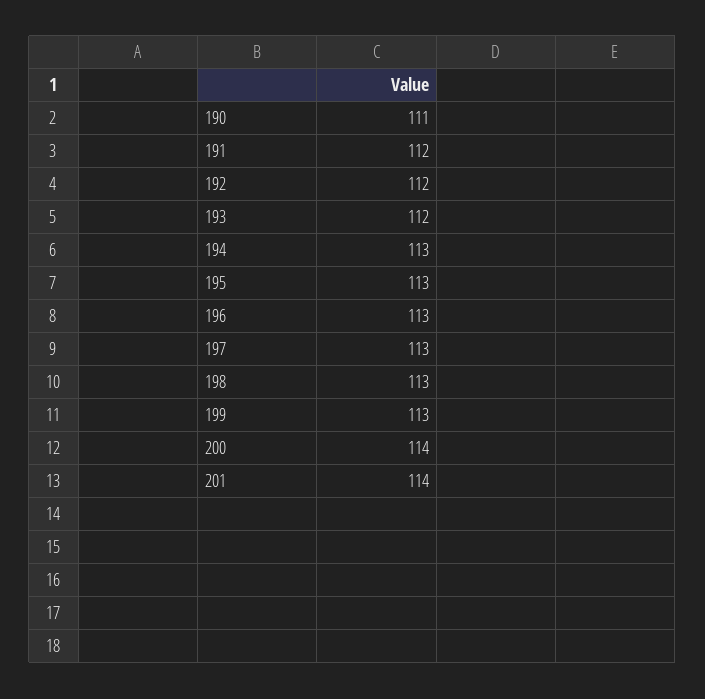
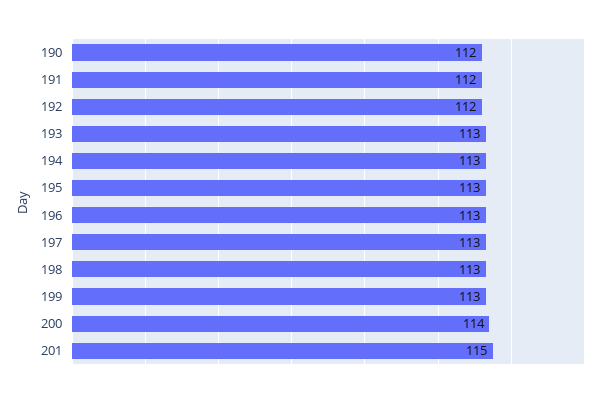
  {
-   "190": 111,
+   "190": 112,
    "191": 112,
    "192": 112,
-   "193": 112,
+   "193": 113,
    "194": 113,
    "195": 113,
    "196": 113,
    "197": 113,
    "198": 113,
    "199": 113,
    "200": 114,
-   "201": 114
+   "201": 115
  }

